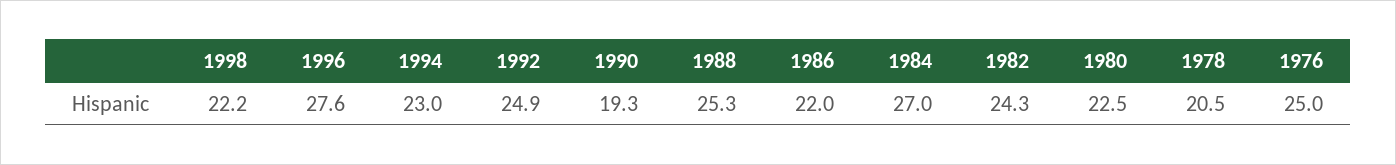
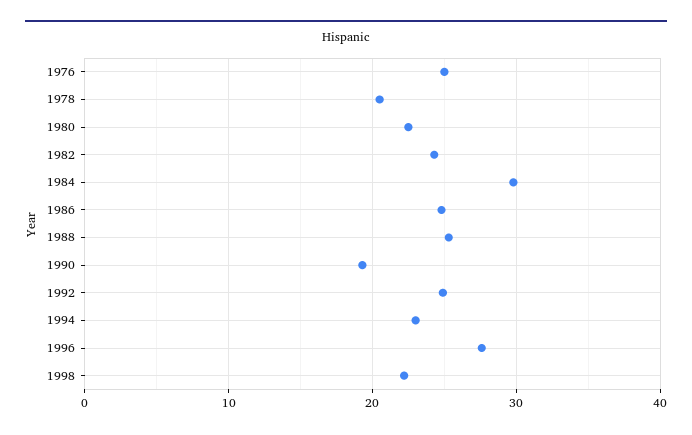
  {
    "1998": 22.2,
    "1996": 27.6,
    "1994": 23,
    "1992": 24.9,
    "1990": 19.3,
    "1988": 25.3,
-   "1986": 22,
+   "1986": 25,
-   "1984": 27,
+   "1984": 30,
    "1982": 24.3,
    "1980": 22.5,
    "1978": 20.5,
    "1976": 25
  }

